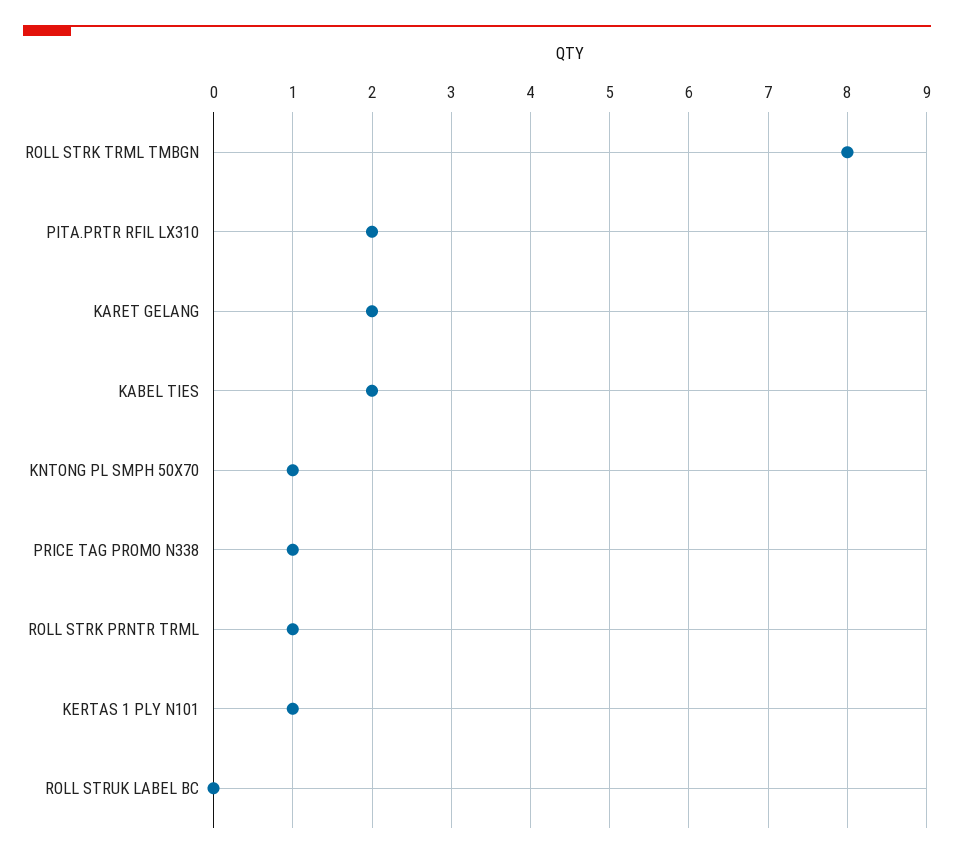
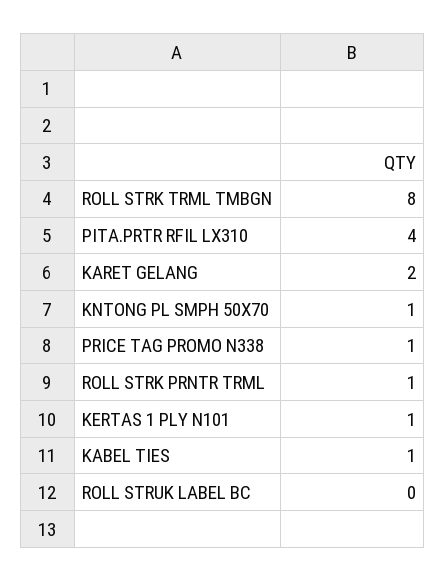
  {
    "ROLL STRK TRML TMBGN": 8,
-   "PITA.PRTR RFIL LX310": 2,
+   "PITA.PRTR RFIL LX310": 4,
    "KARET GELANG": 2,
-   "KABEL TIES": 2,
+   "KABEL TIES": 1,
    "KNTONG PL SMPH 50X70": 1,
    "PRICE TAG PROMO N338": 1,
    "ROLL STRK PRNTR TRML": 1,
    "KERTAS 1 PLY N101": 1,
    "ROLL STRUK LABEL BC": 0
  }

